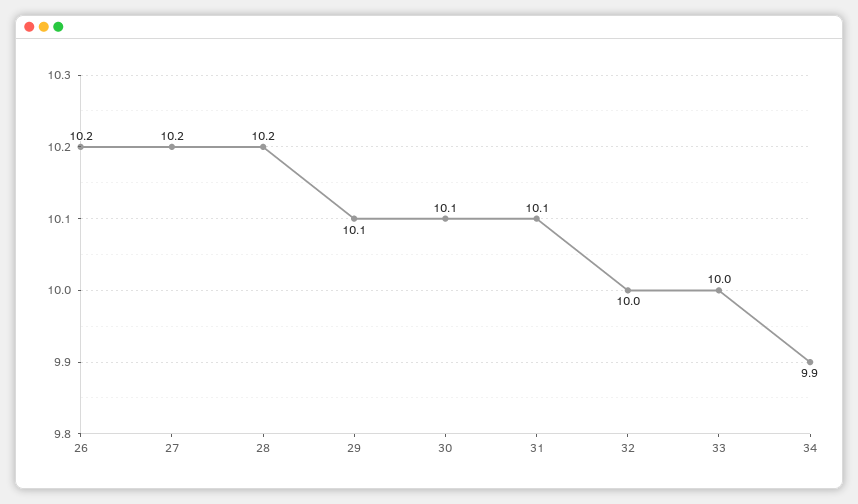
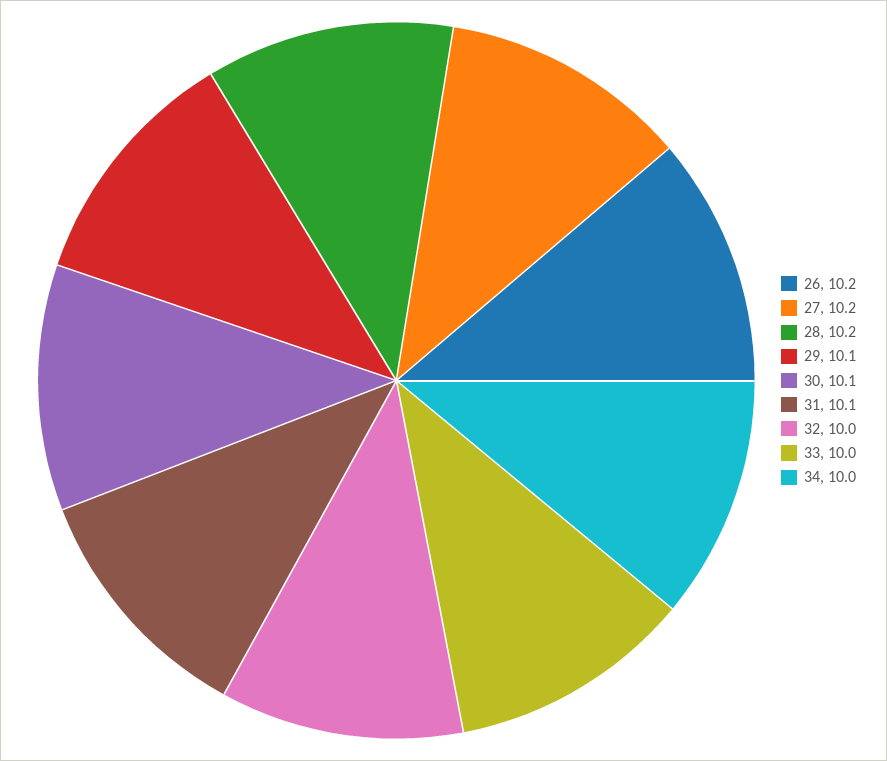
  {
    "26": 10.2,
    "27": 10.2,
    "28": 10.2,
    "29": 10.1,
    "30": 10.1,
    "31": 10.1,
    "32": 10,
    "33": 10,
-   "34": 9.9
+   "34": 10
  }

